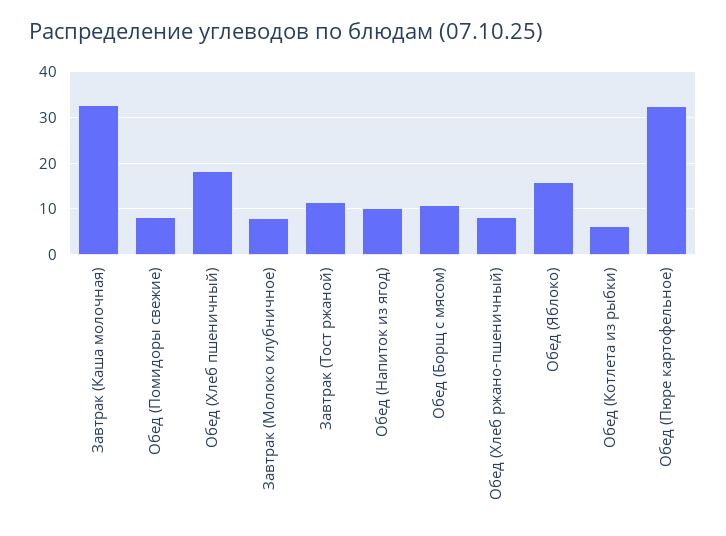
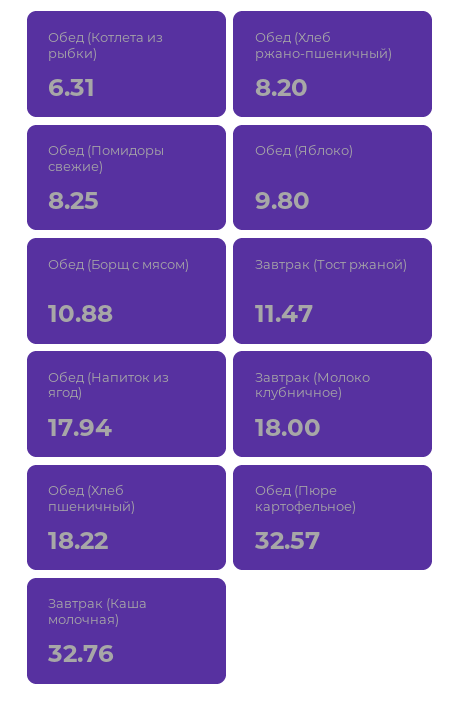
  {
    "Завтрак (Каша молочная)": 32.76,
    "Обед (Помидоры свежие)": 8.25,
    "Обед (Хлеб пшеничный)": 18.22,
-   "Завтрак (Молоко клубничное)": 8,
+   "Завтрак (Молоко клубничное)": 18,
    "Завтрак (Тост ржаной)": 11.47,
-   "Обед (Напиток из ягод)": 10,
+   "Обед (Напиток из ягод)": 17.94,
    "Обед (Борщ с мясом)": 10.88,
    "Обед (Хлеб ржано-пшеничный)": 8.2,
-   "Обед (Яблоко)": 16,
+   "Обед (Яблоко)": 9.8,
    "Обед (Котлета из рыбки)": 6.31,
    "Обед (Пюре картофельное)": 32.57
  }

